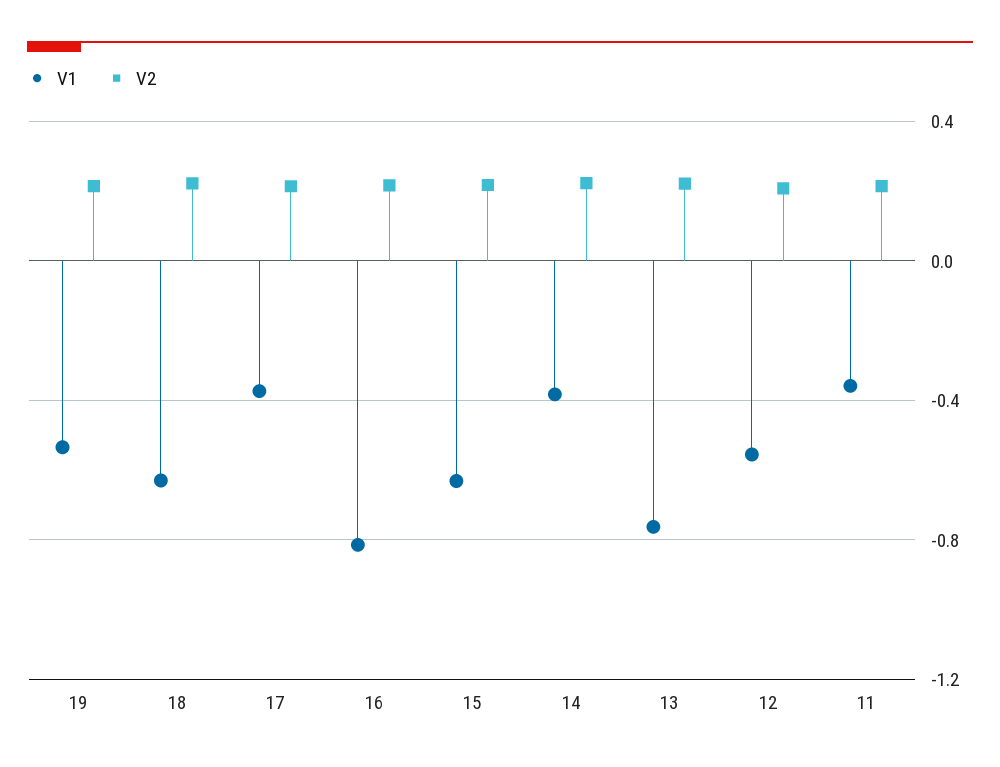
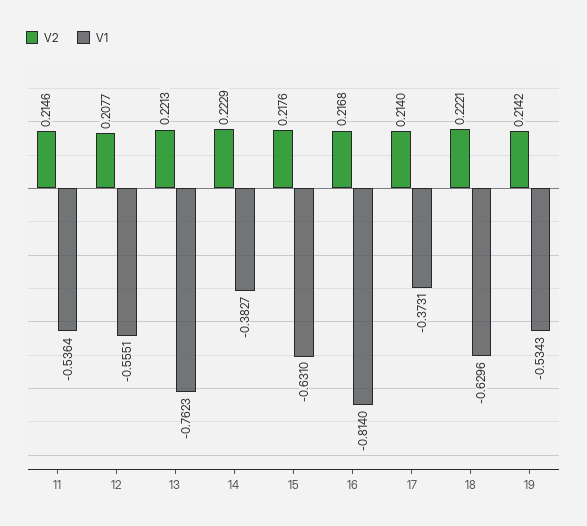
  {
    "V1": {
      "19": -0.5343,
      "18": -0.6296,
      "17": -0.3731,
      "16": -0.814,
      "15": -0.631,
      "14": -0.3827,
      "13": -0.7623,
      "12": -0.5551,
-     "11": -0.35
+     "11": -0.5364
    },
    "V2": {
      "19": 0.2142,
      "18": 0.2221,
      "17": 0.214,
      "16": 0.2168,
      "15": 0.2176,
      "14": 0.2229,
      "13": 0.2213,
      "12": 0.2077,
      "11": 0.2146
    }
  }

